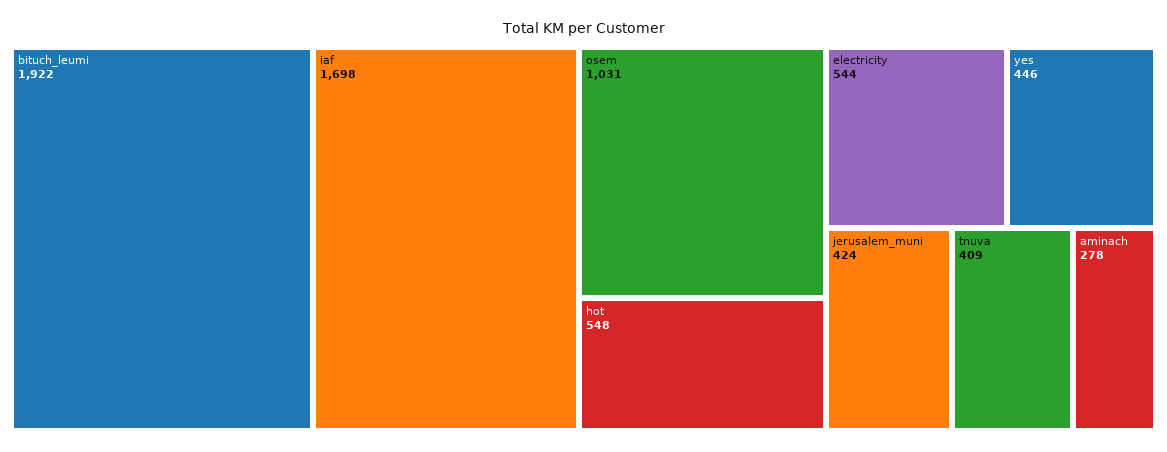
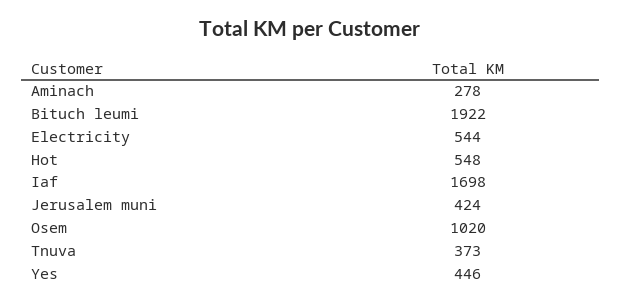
  {
    "bituch_leumi": 1922,
    "iaf": 1698,
-   "osem": 1031,
+   "osem": 1020,
    "hot": 548,
    "electricity": 544,
    "yes": 446,
    "jerusalem_muni": 424,
-   "tnuva": 409,
+   "tnuva": 373,
    "aminach": 278
  }

